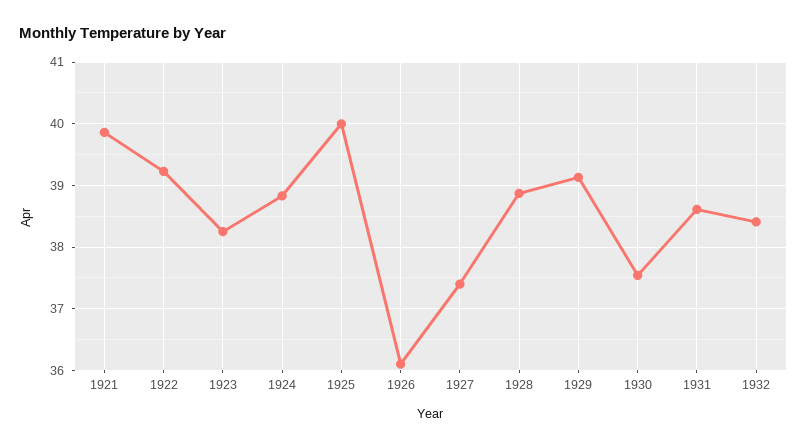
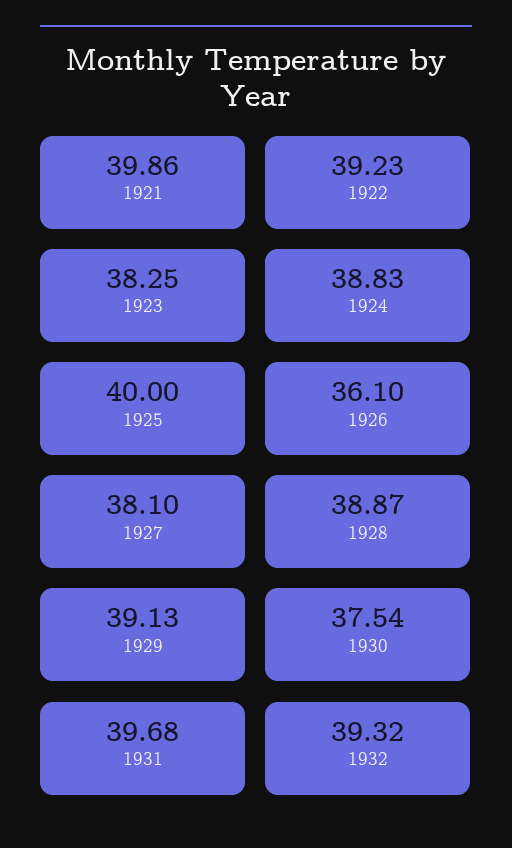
  {
    "1921": 39.86,
    "1922": 39.23,
    "1923": 38.25,
    "1924": 38.83,
    "1925": 40,
    "1926": 36.1,
-   "1927": 37.4,
+   "1927": 38.1,
    "1928": 38.87,
    "1929": 39.13,
    "1930": 37.54,
-   "1931": 38.6,
+   "1931": 39.68,
-   "1932": 38.4
+   "1932": 39.32
  }

